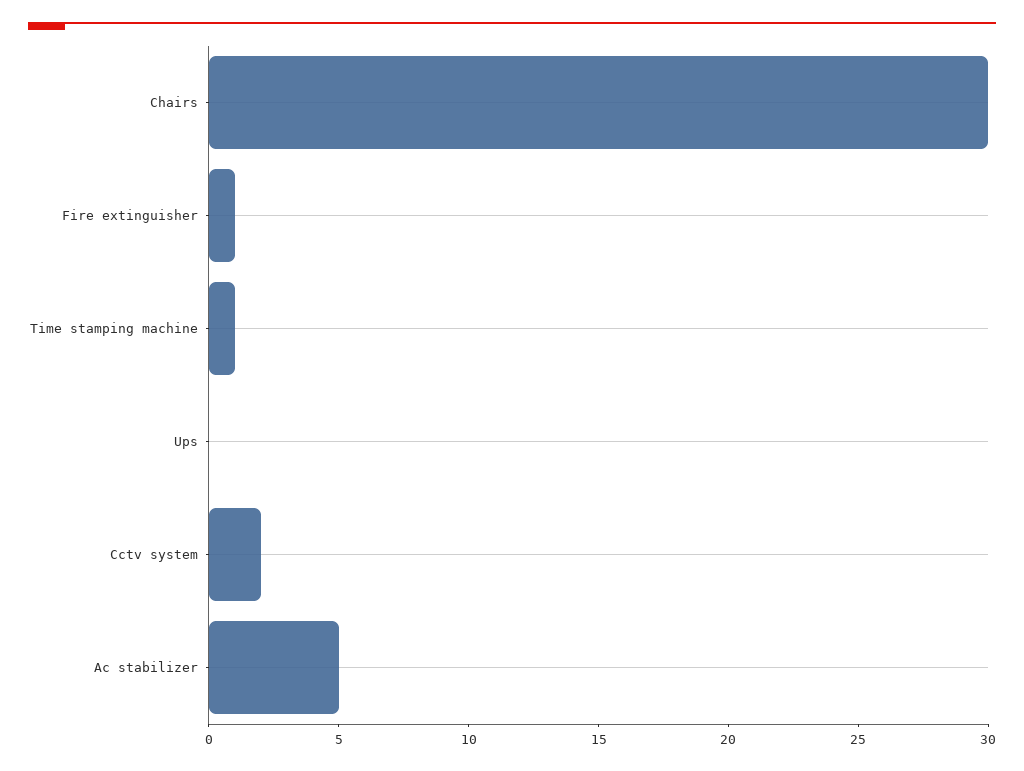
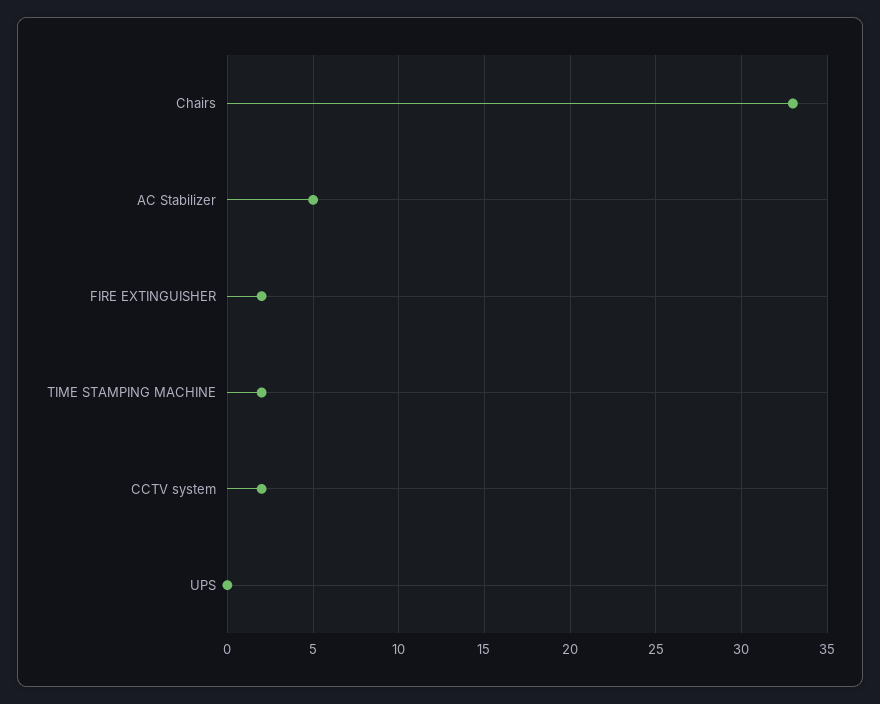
  {
-   "Chairs": 30,
+   "Chairs": 33,
-   "Fire extinguisher": 1,
+   "Fire extinguisher": 2,
-   "Time stamping machine": 1,
+   "Time stamping machine": 2,
    "Ups": 0,
    "Cctv system": 2,
    "Ac stabilizer": 5
  }

